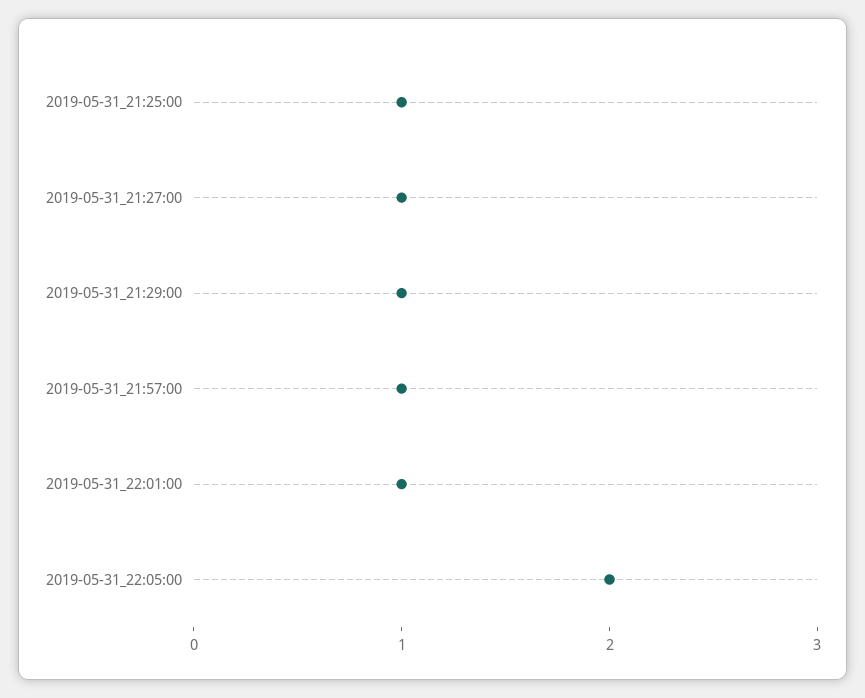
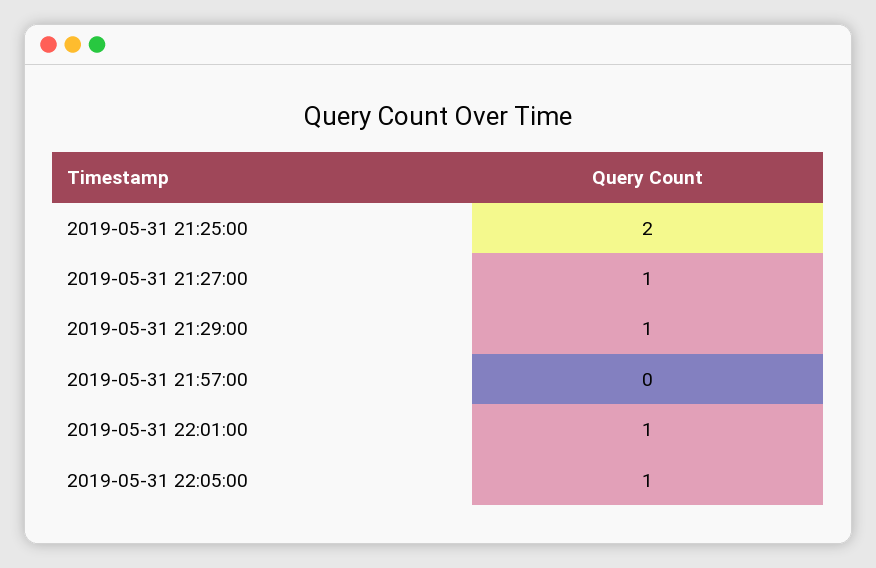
  {
-   "2019-05-31_21:25:00": 1,
+   "2019-05-31_21:25:00": 2,
    "2019-05-31_21:27:00": 1,
    "2019-05-31_21:29:00": 1,
-   "2019-05-31_21:57:00": 1,
+   "2019-05-31_21:57:00": 0,
    "2019-05-31_22:01:00": 1,
-   "2019-05-31_22:05:00": 2
+   "2019-05-31_22:05:00": 1
  }

